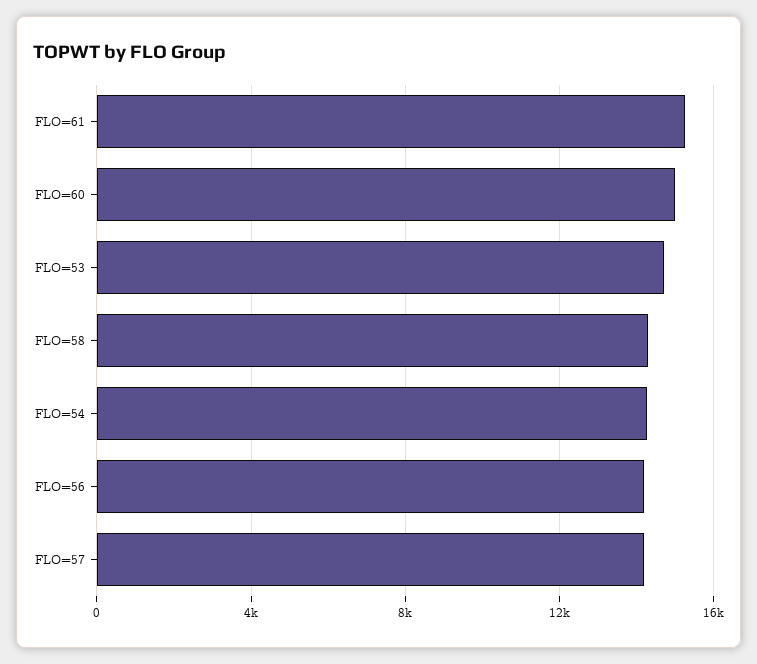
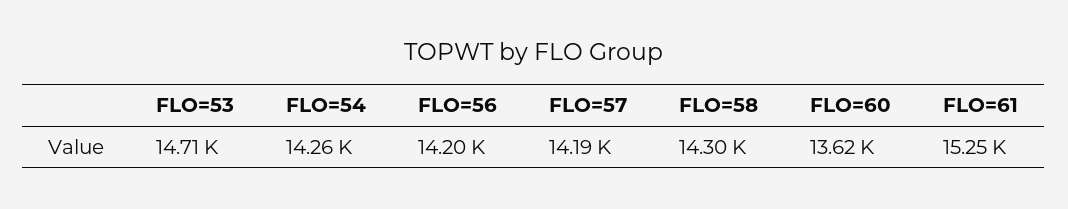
  {
    "FLO=61": 15250,
-   "FLO=60": 15000,
+   "FLO=60": 13620,
    "FLO=53": 14710,
    "FLO=58": 14300,
    "FLO=54": 14260,
    "FLO=56": 14200,
    "FLO=57": 14190
  }

